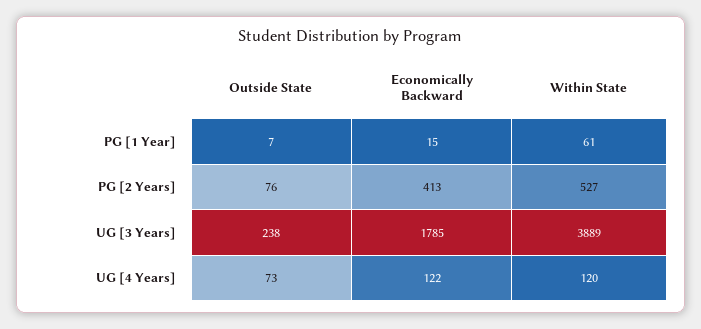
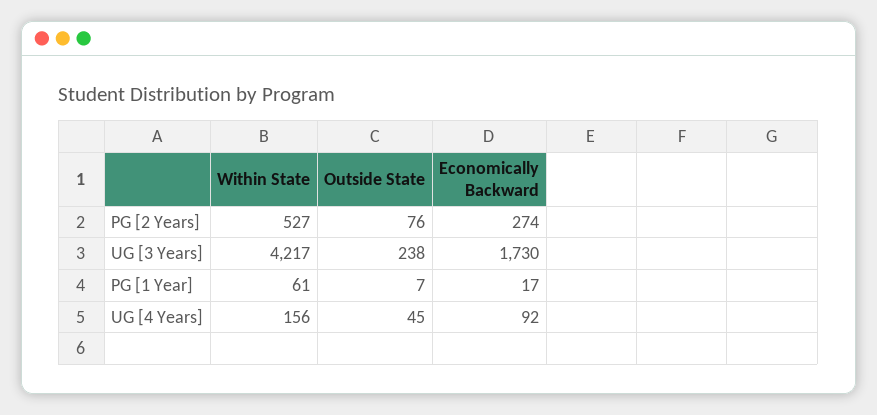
  {
    "Outside State": {
      "PG [1 Year]": 7,
      "PG [2 Years]": 76,
      "UG [3 Years]": 238,
-     "UG [4 Years]": 73
+     "UG [4 Years]": 45
    },
    "Economically Backward": {
-     "PG [1 Year]": 15,
+     "PG [1 Year]": 17,
-     "PG [2 Years]": 413,
+     "PG [2 Years]": 274,
-     "UG [3 Years]": 1785,
+     "UG [3 Years]": 1730,
-     "UG [4 Years]": 122
+     "UG [4 Years]": 92
    },
    "Within State": {
      "PG [1 Year]": 61,
      "PG [2 Years]": 527,
-     "UG [3 Years]": 3889,
+     "UG [3 Years]": 4217,
-     "UG [4 Years]": 120
+     "UG [4 Years]": 156
    }
  }

